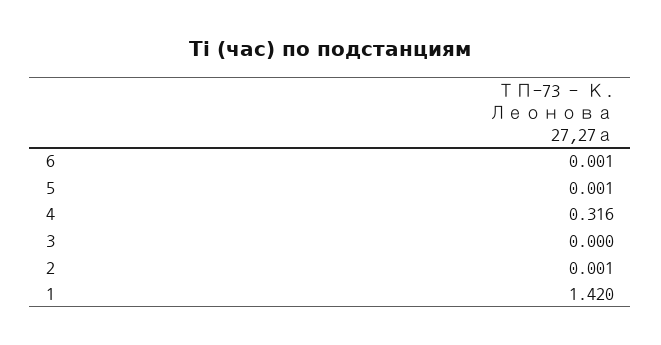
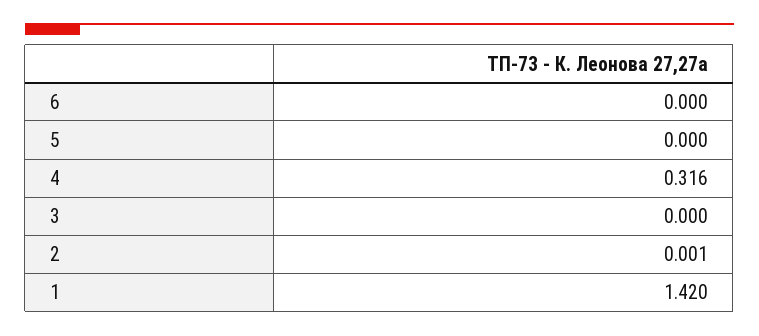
  {
-   "6": 0.001,
+   "6": 0,
-   "5": 0.001,
+   "5": 0,
    "4": 0.316,
    "3": 0,
    "2": 0.001,
    "1": 1.42
  }

